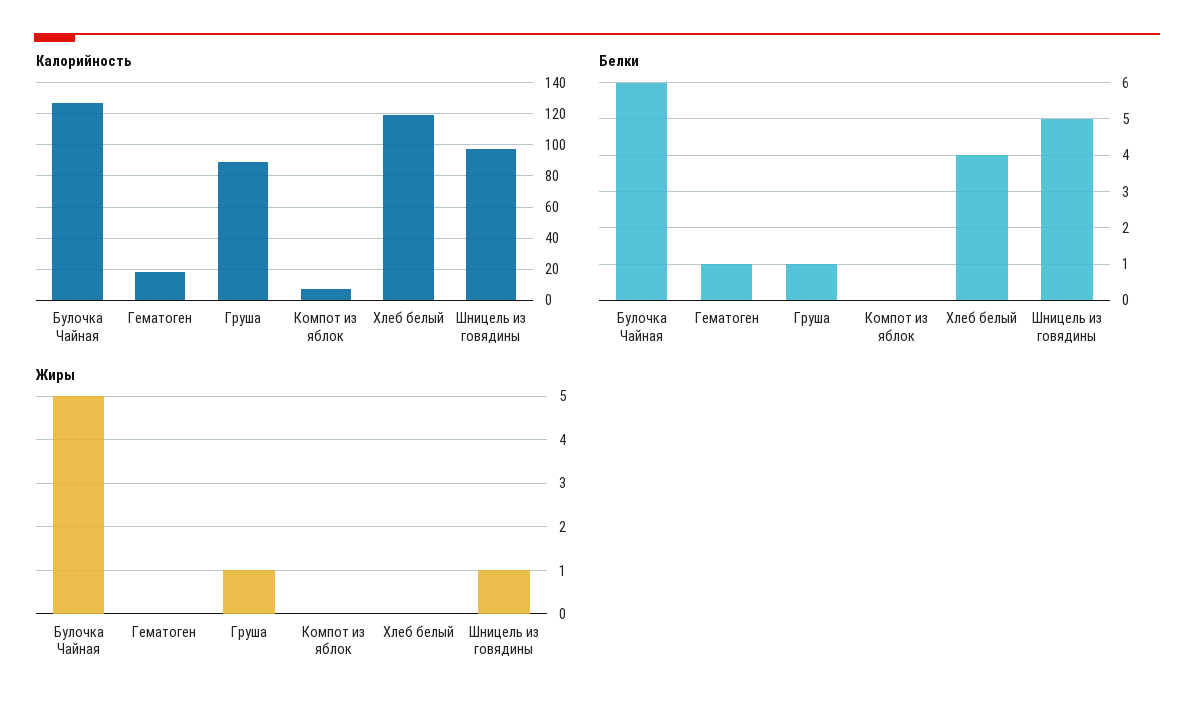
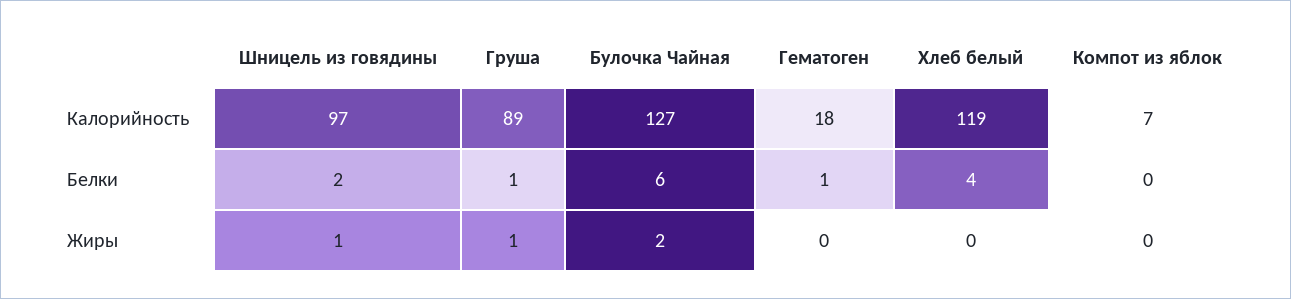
  {
    "Калорийность": {
      "Булочка Чайная": 127,
      "Гематоген": 18,
      "Груша": 89,
      "Компот из яблок": 7,
      "Хлеб белый": 119,
      "Шницель из говядины": 97
    },
    "Белки": {
      "Булочка Чайная": 6,
      "Гематоген": 1,
      "Груша": 1,
      "Компот из яблок": 0,
      "Хлеб белый": 4,
-     "Шницель из говядины": 5
+     "Шницель из говядины": 2
    },
    "Жиры": {
-     "Булочка Чайная": 5,
+     "Булочка Чайная": 2,
      "Гематоген": 0,
      "Груша": 1,
      "Компот из яблок": 0,
      "Хлеб белый": 0,
      "Шницель из говядины": 1
    }
  }

